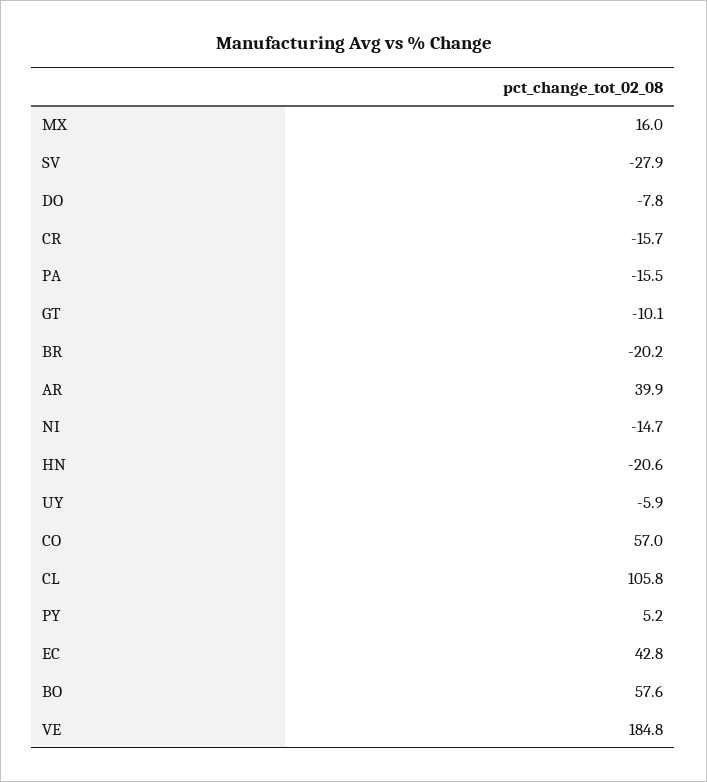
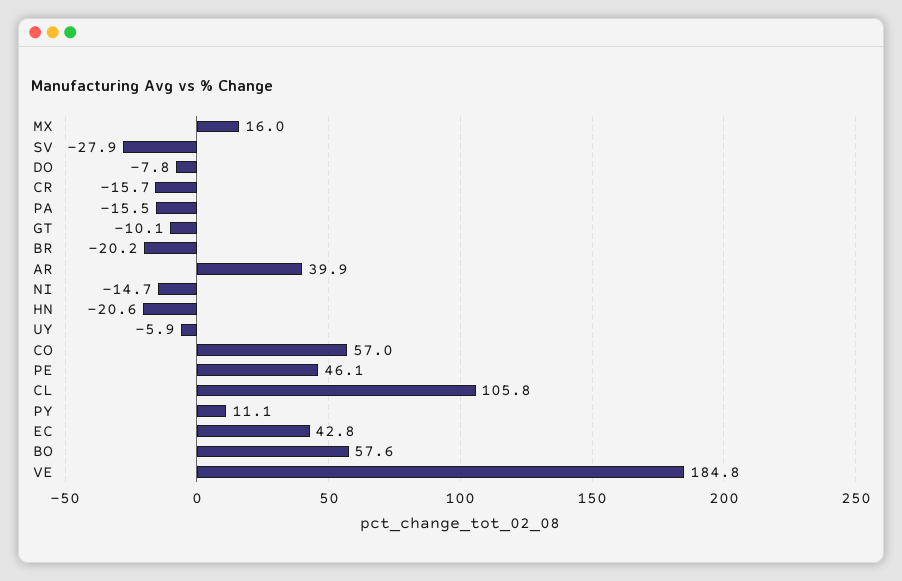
  {
    "MX": 16,
    "SV": -27.9,
    "DO": -7.8,
    "CR": -15.7,
    "PA": -15.5,
    "GT": -10.1,
    "BR": -20.2,
    "AR": 39.9,
    "NI": -14.7,
    "HN": -20.6,
    "UY": -5.9,
    "CO": 57,
    "CL": 105.8,
-   "PY": 5.2,
+   "PY": 11.1,
    "EC": 42.8,
    "BO": 57.6,
-   "VE": 184.8
+   "VE": 184.8,
+   "PE": 46.1
  }

